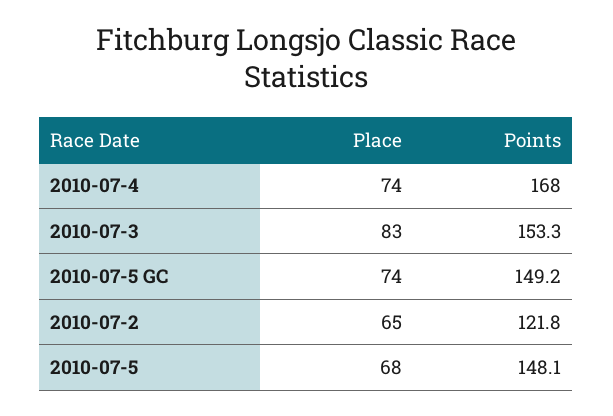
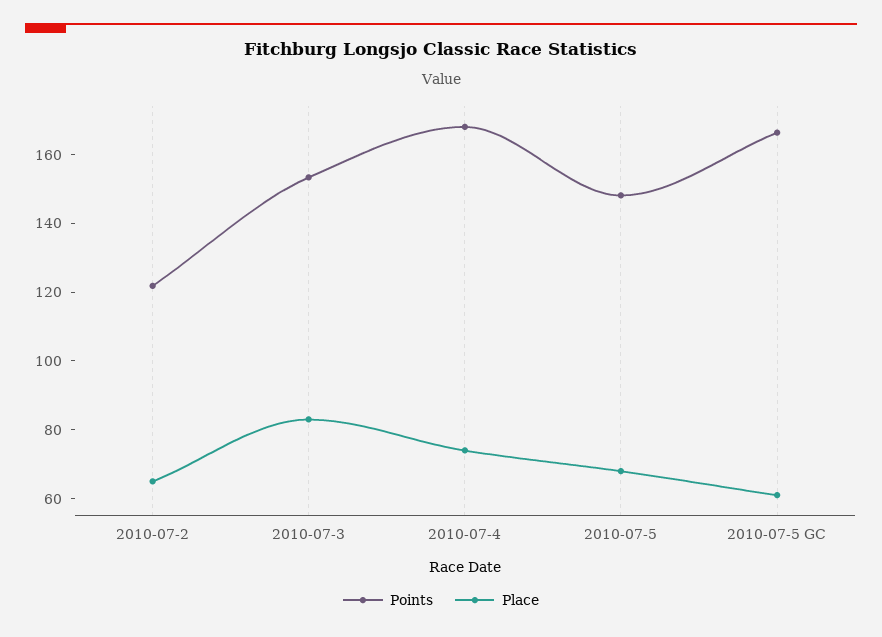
  {
    "Place": {
      "2010-07-4": 74,
      "2010-07-3": 83,
-     "2010-07-5 GC": 74,
+     "2010-07-5 GC": 60,
      "2010-07-2": 65,
      "2010-07-5": 68
    },
    "Points": {
      "2010-07-4": 168,
      "2010-07-3": 153.3,
-     "2010-07-5 GC": 149.2,
+     "2010-07-5 GC": 165,
      "2010-07-2": 121.8,
      "2010-07-5": 148.1
    }
  }

